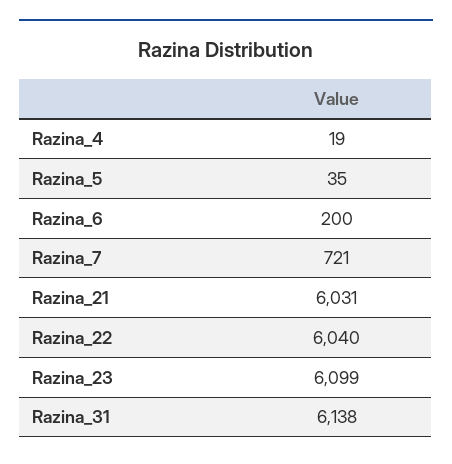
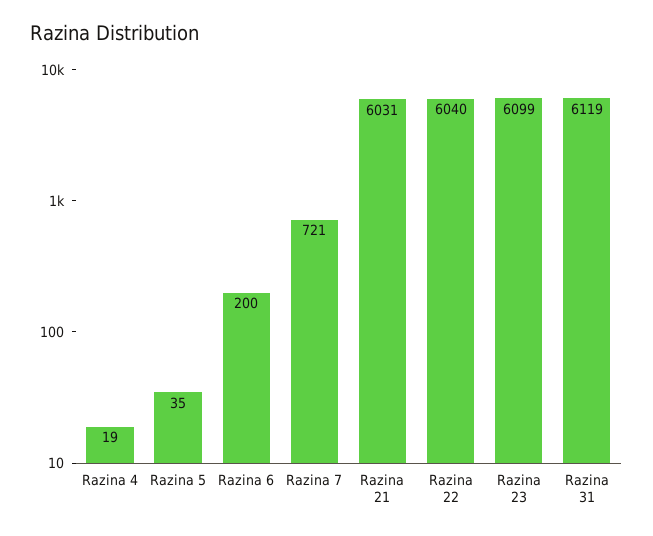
  {
    "Razina_4": 19,
    "Razina_5": 35,
    "Razina_6": 200,
    "Razina_7": 721,
    "Razina_21": 6031,
    "Razina_22": 6040,
    "Razina_23": 6099,
-   "Razina_31": 6138
+   "Razina_31": 6119
  }

